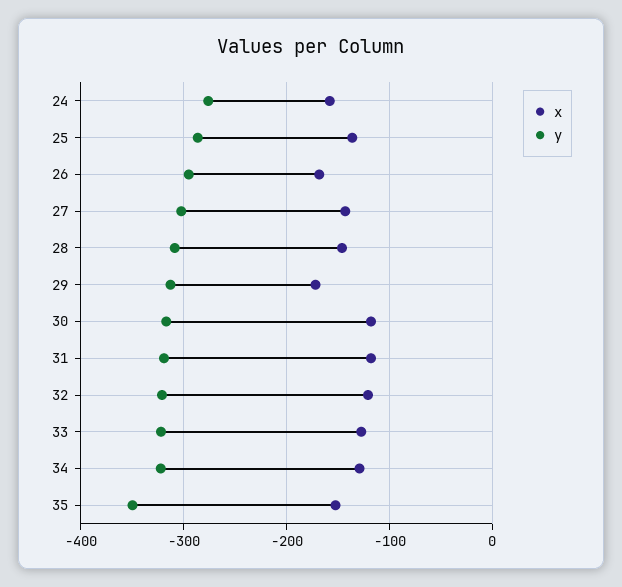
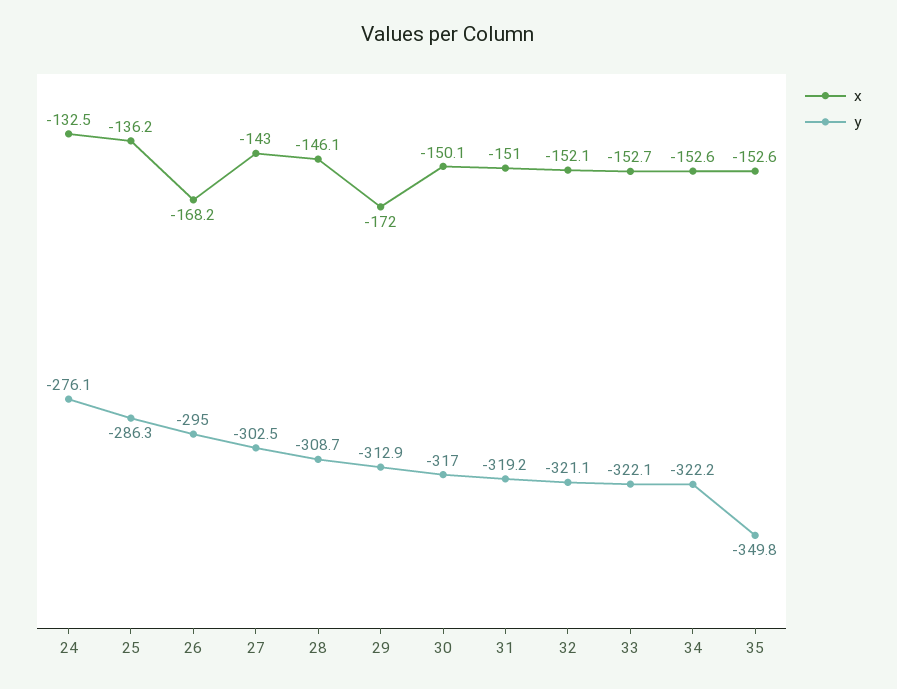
  {
    "x": {
-     "24": -160,
+     "24": -132.5,
      "25": -136.2,
      "26": -168.2,
      "27": -143,
      "28": -146.1,
      "29": -172,
-     "30": -120,
+     "30": -150.1,
-     "31": -120,
+     "31": -151,
-     "32": -120,
+     "32": -152.1,
-     "33": -130,
+     "33": -152.7,
-     "34": -130,
+     "34": -152.6,
      "35": -152.6
    },
    "y": {
      "24": -276.1,
      "25": -286.3,
      "26": -295,
      "27": -302.5,
      "28": -308.7,
      "29": -312.9,
      "30": -317,
      "31": -319.2,
      "32": -321.1,
      "33": -322.1,
      "34": -322.2,
      "35": -349.8
    }
  }

